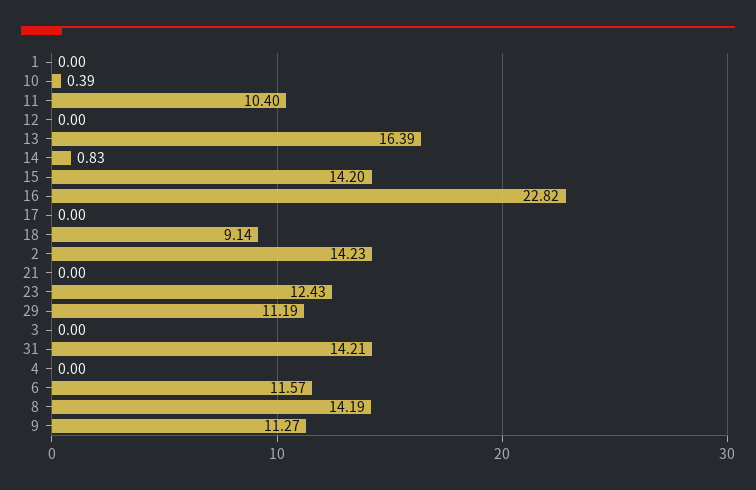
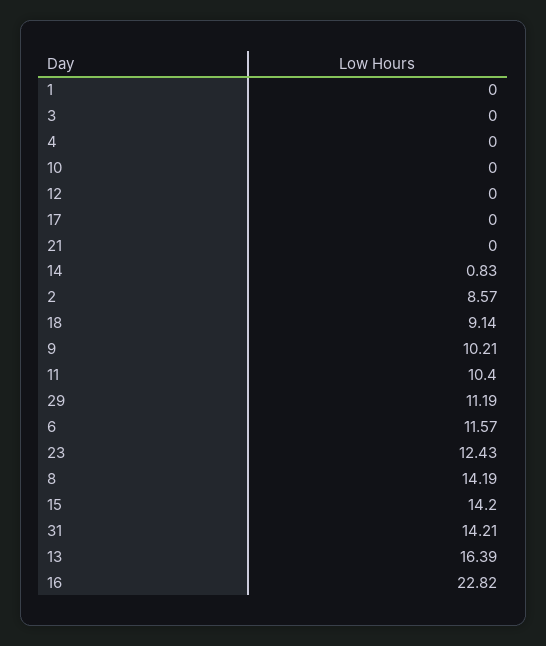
  {
    "1": 0,
-   "10": 0.39,
+   "10": 0,
    "11": 10.4,
    "12": 0,
    "13": 16.39,
    "14": 0.83,
    "15": 14.2,
    "16": 22.82,
    "17": 0,
    "18": 9.14,
-   "2": 14.23,
+   "2": 8.57,
    "21": 0,
    "23": 12.43,
    "29": 11.19,
    "3": 0,
    "31": 14.21,
    "4": 0,
    "6": 11.57,
    "8": 14.19,
-   "9": 11.27
+   "9": 10.21
  }

